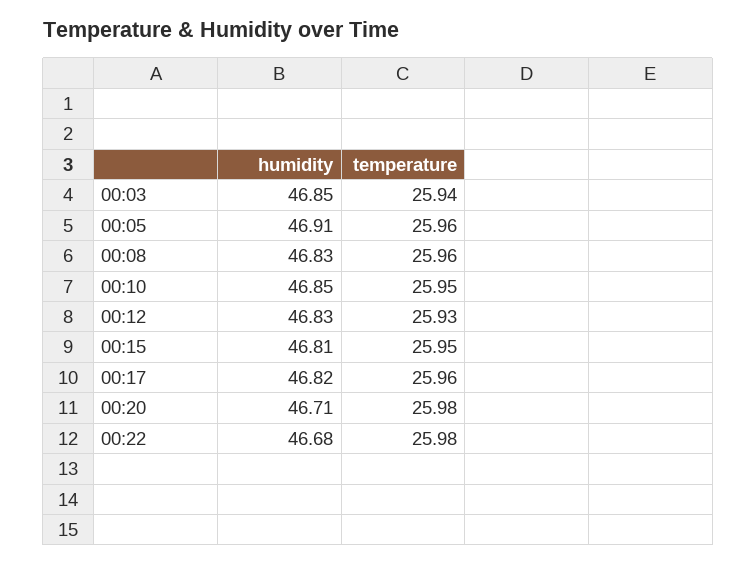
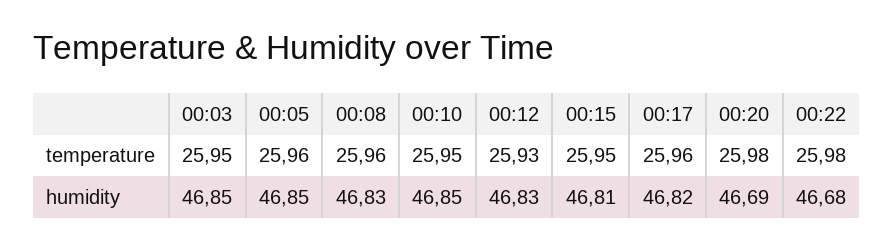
  {
    "humidity": {
      "00:03": 46.85,
-     "00:05": 46.91,
+     "00:05": 46.85,
      "00:08": 46.83,
      "00:10": 46.85,
      "00:12": 46.83,
      "00:15": 46.81,
      "00:17": 46.82,
-     "00:20": 46.71,
+     "00:20": 46.69,
      "00:22": 46.68
    },
    "temperature": {
-     "00:03": 25.94,
+     "00:03": 25.95,
      "00:05": 25.96,
      "00:08": 25.96,
      "00:10": 25.95,
      "00:12": 25.93,
      "00:15": 25.95,
      "00:17": 25.96,
      "00:20": 25.98,
      "00:22": 25.98
    }
  }

